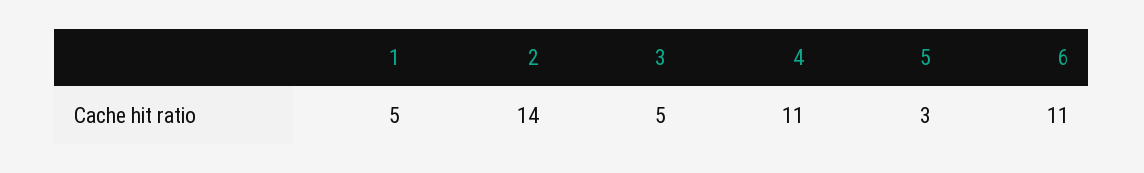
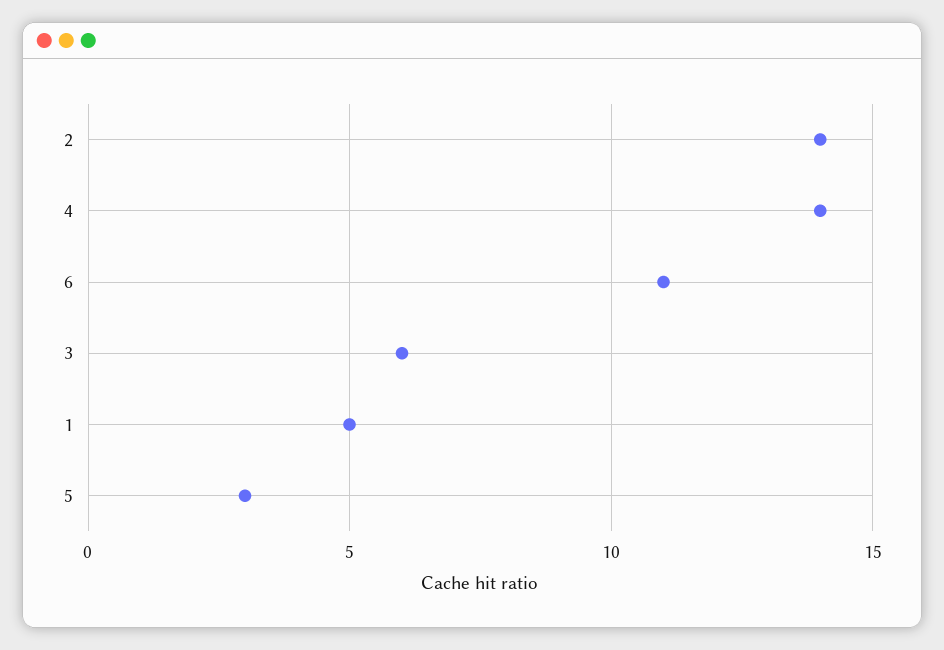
  {
    "1": 5,
    "2": 14,
-   "3": 5,
+   "3": 6,
-   "4": 11,
+   "4": 14,
    "5": 3,
    "6": 11
  }

